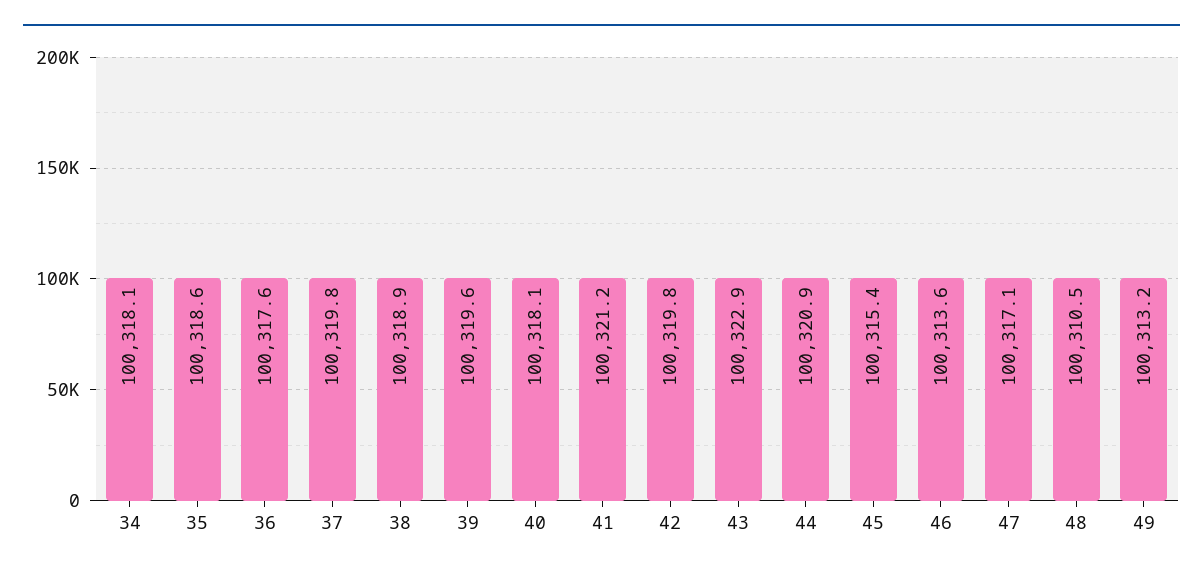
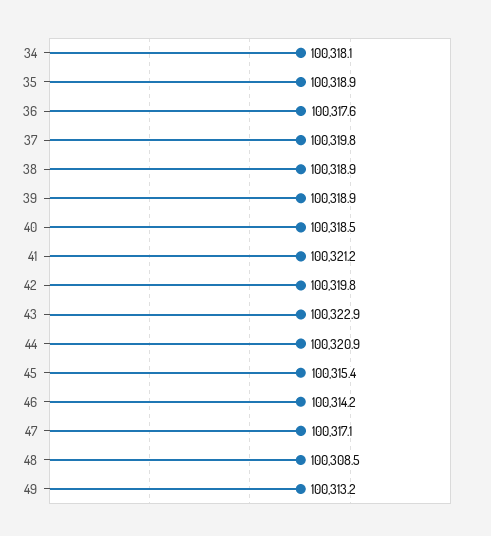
  {
    "34": 100318.1,
-   "35": 100318.6,
+   "35": 100318.9,
    "36": 100317.6,
    "37": 100319.8,
    "38": 100318.9,
-   "39": 100319.6,
+   "39": 100318.9,
-   "40": 100318.1,
+   "40": 100318.5,
    "41": 100321.2,
    "42": 100319.8,
    "43": 100322.9,
    "44": 100320.9,
    "45": 100315.4,
-   "46": 100313.6,
+   "46": 100314.2,
    "47": 100317.1,
-   "48": 100310.5,
+   "48": 100308.5,
    "49": 100313.2
  }

